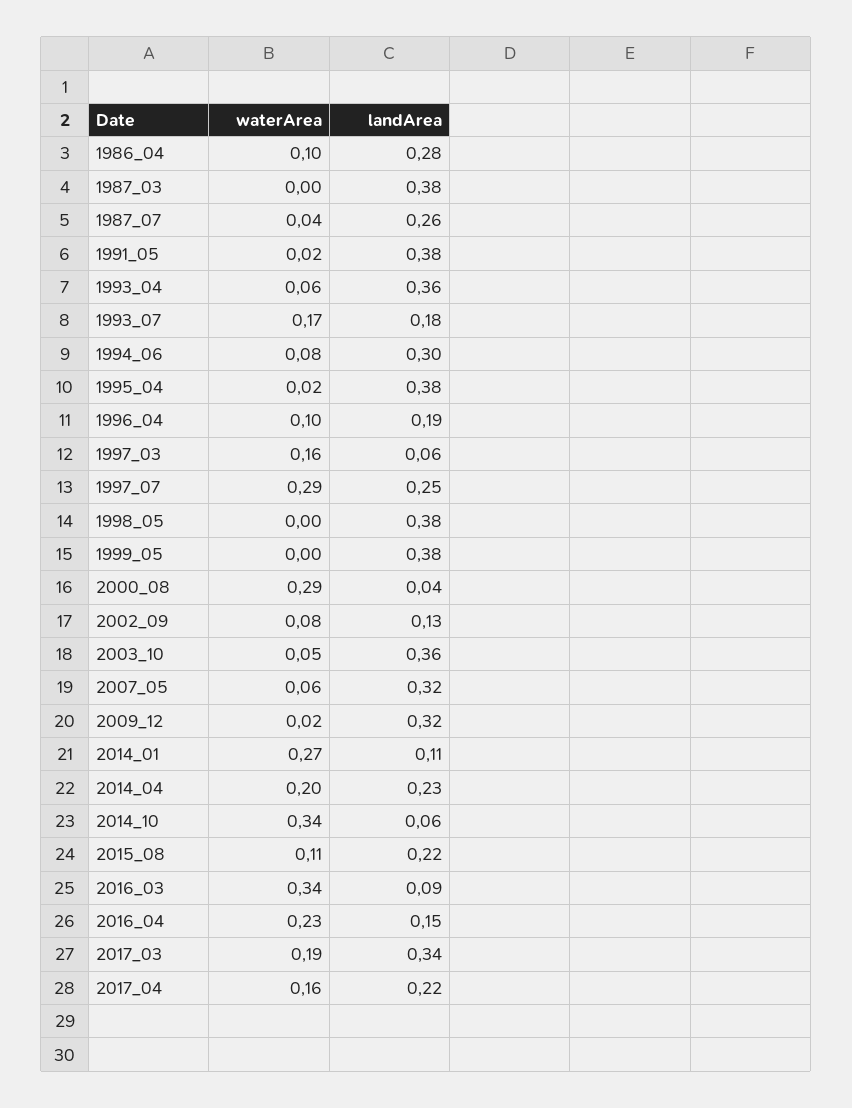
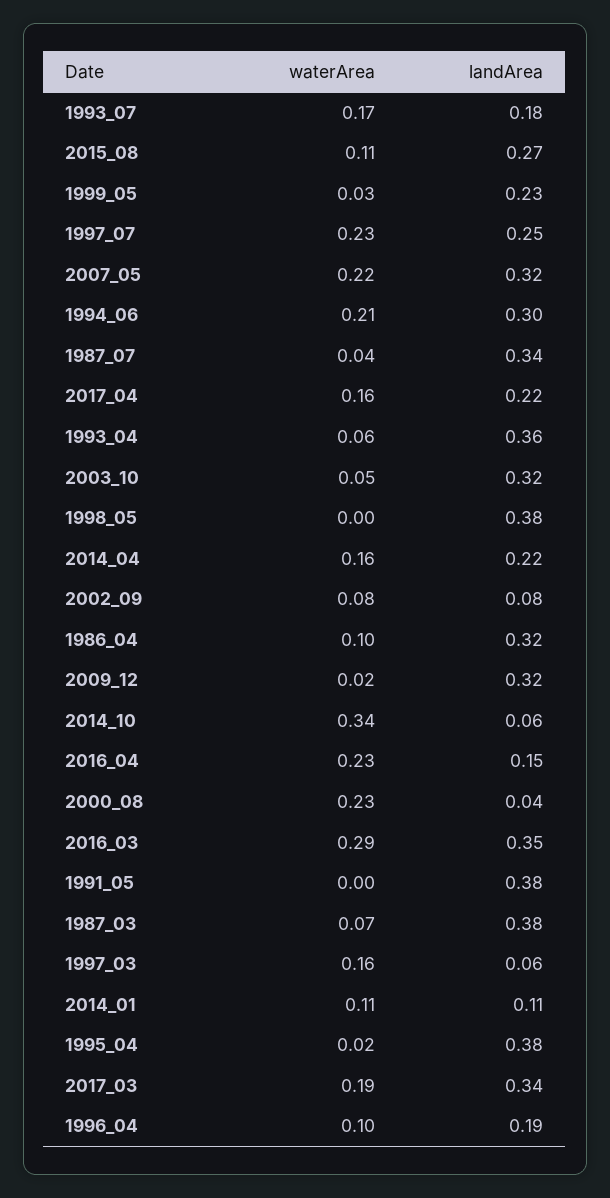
  {
    "waterArea": {
      "1986_04": 0.1,
-     "1987_03": 0,
+     "1987_03": 0.07,
      "1987_07": 0.04,
-     "1991_05": 0.02,
+     "1991_05": 0,
      "1993_04": 0.06,
      "1993_07": 0.17,
-     "1994_06": 0.08,
+     "1994_06": 0.21,
      "1995_04": 0.02,
      "1996_04": 0.1,
      "1997_03": 0.16,
-     "1997_07": 0.29,
+     "1997_07": 0.23,
      "1998_05": 0,
-     "1999_05": 0,
+     "1999_05": 0.03,
-     "2000_08": 0.29,
+     "2000_08": 0.23,
      "2002_09": 0.08,
      "2003_10": 0.05,
-     "2007_05": 0.06,
+     "2007_05": 0.22,
      "2009_12": 0.02,
-     "2014_01": 0.27,
+     "2014_01": 0.11,
-     "2014_04": 0.2,
+     "2014_04": 0.16,
      "2014_10": 0.34,
      "2015_08": 0.11,
-     "2016_03": 0.34,
+     "2016_03": 0.29,
      "2016_04": 0.23,
      "2017_03": 0.19,
      "2017_04": 0.16
    },
    "landArea": {
-     "1986_04": 0.28,
+     "1986_04": 0.32,
      "1987_03": 0.38,
-     "1987_07": 0.26,
+     "1987_07": 0.34,
      "1991_05": 0.38,
      "1993_04": 0.36,
      "1993_07": 0.18,
      "1994_06": 0.3,
      "1995_04": 0.38,
      "1996_04": 0.19,
      "1997_03": 0.06,
      "1997_07": 0.25,
      "1998_05": 0.38,
-     "1999_05": 0.38,
+     "1999_05": 0.23,
      "2000_08": 0.04,
-     "2002_09": 0.13,
+     "2002_09": 0.08,
-     "2003_10": 0.36,
+     "2003_10": 0.32,
      "2007_05": 0.32,
      "2009_12": 0.32,
      "2014_01": 0.11,
-     "2014_04": 0.23,
+     "2014_04": 0.22,
      "2014_10": 0.06,
-     "2015_08": 0.22,
+     "2015_08": 0.27,
-     "2016_03": 0.09,
+     "2016_03": 0.35,
      "2016_04": 0.15,
      "2017_03": 0.34,
      "2017_04": 0.22
    }
  }

